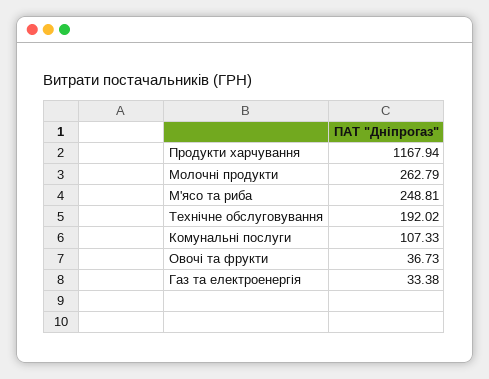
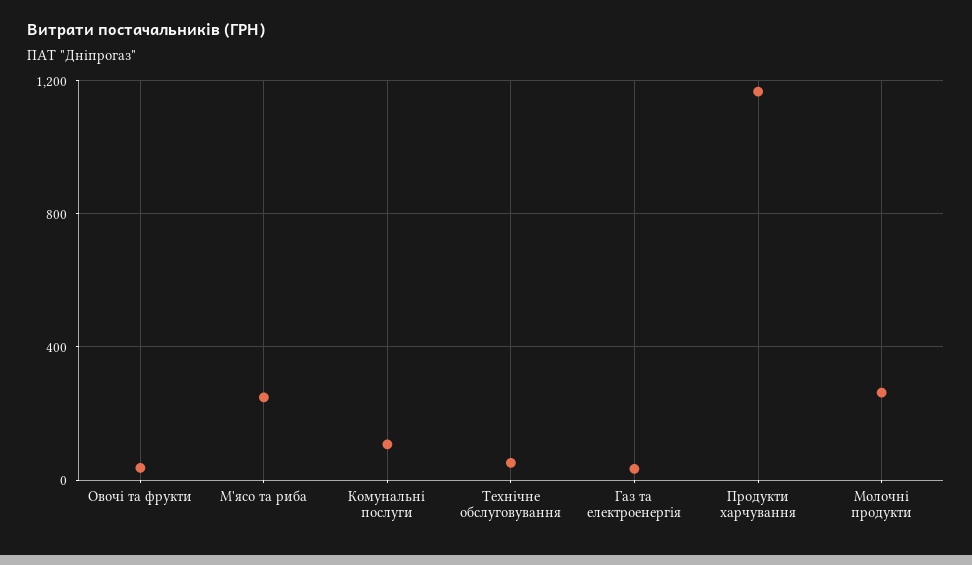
  {
    "Продукти харчування": 1167.94,
    "Молочні продукти": 262.79,
    "М'ясо та риба": 248.81,
-   "Технічне обслуговування": 192.02,
+   "Технічне обслуговування": 50,
    "Комунальні послуги": 107.33,
    "Овочі та фрукти": 36.73,
    "Газ та електроенергія": 33.38
  }

